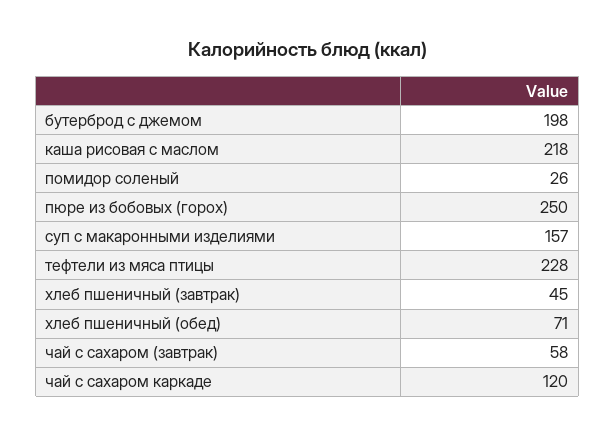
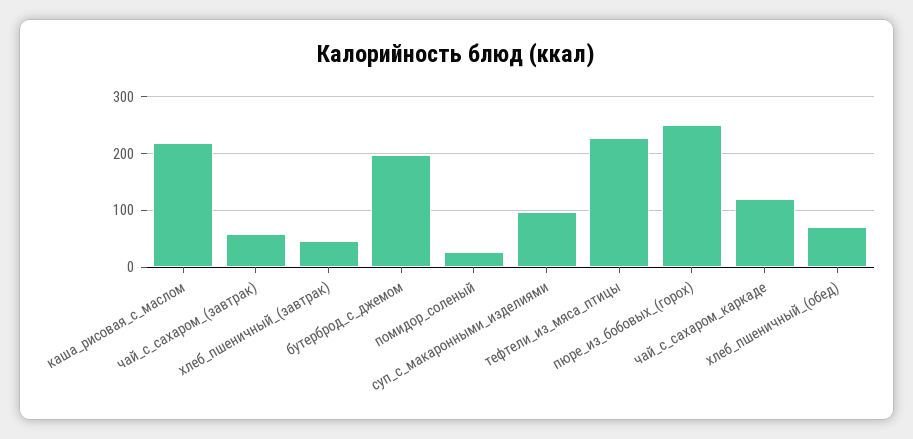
  {
    "бутерброд с джемом": 198,
    "каша рисовая с маслом": 218,
    "помидор соленый": 26,
    "пюре из бобовых (горох)": 250,
-   "суп с макаронными изделиями": 157,
+   "суп с макаронными изделиями": 100,
    "тефтели из мяса птицы": 228,
    "хлеб пшеничный (завтрак)": 45,
    "хлеб пшеничный (обед)": 71,
    "чай с сахаром (завтрак)": 58,
    "чай с сахаром каркаде": 120
  }

